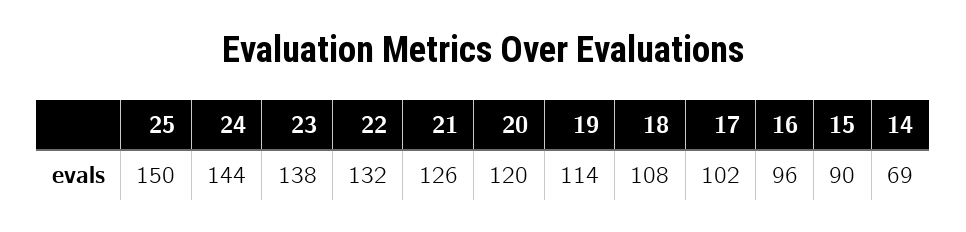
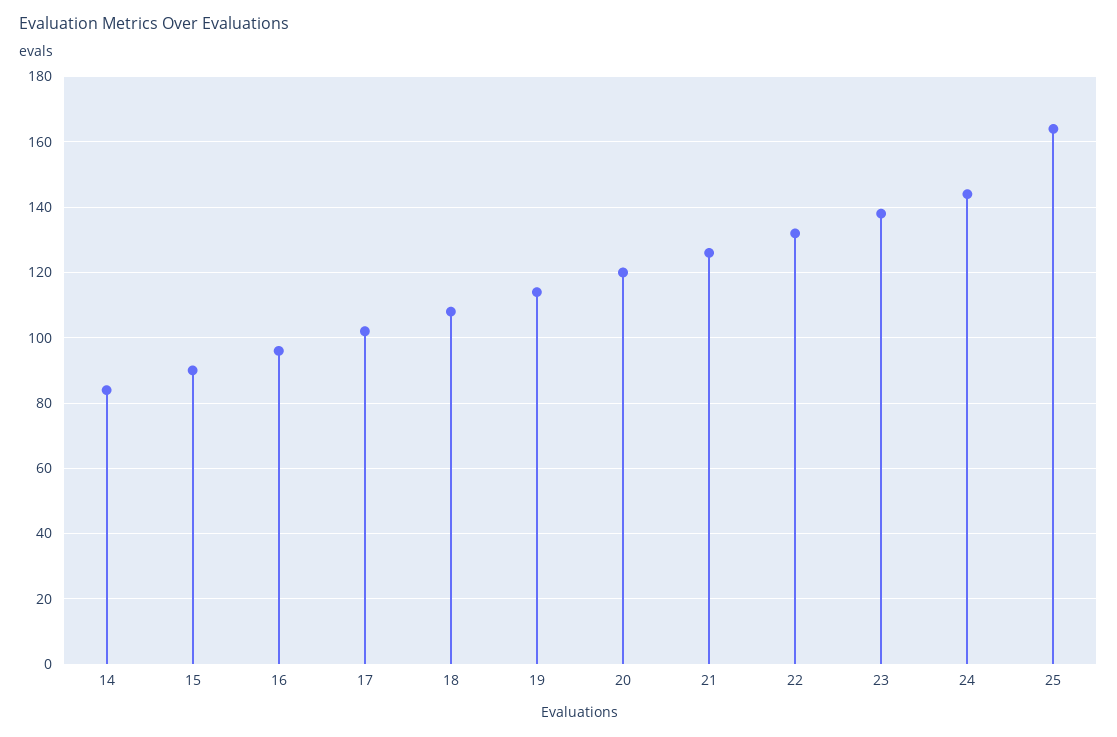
  {
-   "25": 150,
+   "25": 165,
    "24": 144,
    "23": 138,
    "22": 132,
    "21": 126,
    "20": 120,
    "19": 114,
    "18": 108,
    "17": 102,
    "16": 96,
    "15": 90,
-   "14": 69
+   "14": 85
  }

